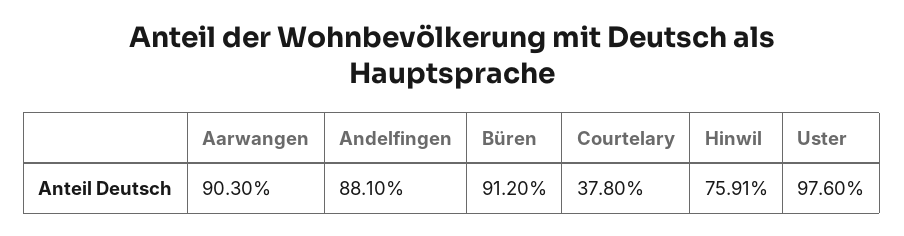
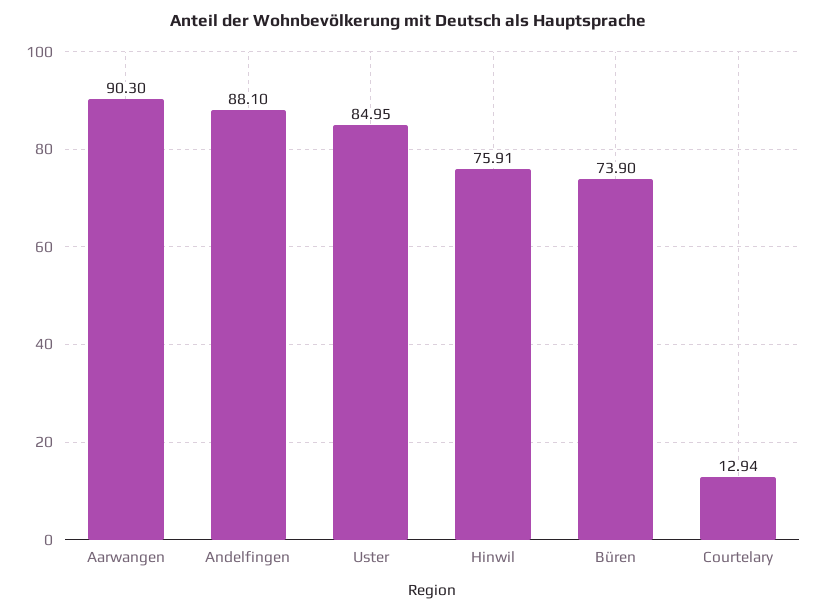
  {
    "Aarwangen": 90.3,
    "Andelfingen": 88.1,
-   "Büren": 91.2,
+   "Büren": 73.9,
-   "Courtelary": 37.8,
+   "Courtelary": 12.94,
    "Hinwil": 75.91,
-   "Uster": 97.6
+   "Uster": 84.95
  }

